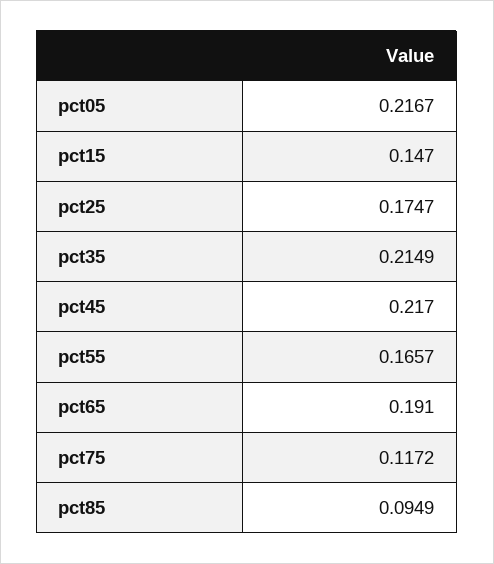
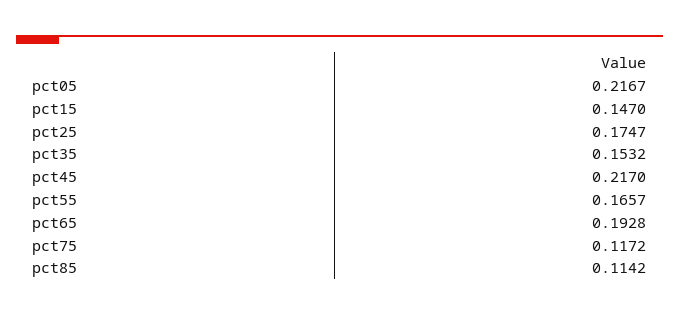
  {
    "pct05": 0.2167,
    "pct15": 0.147,
    "pct25": 0.1747,
-   "pct35": 0.2149,
+   "pct35": 0.1532,
    "pct45": 0.217,
    "pct55": 0.1657,
-   "pct65": 0.191,
+   "pct65": 0.1928,
    "pct75": 0.1172,
-   "pct85": 0.0949
+   "pct85": 0.1142
  }

